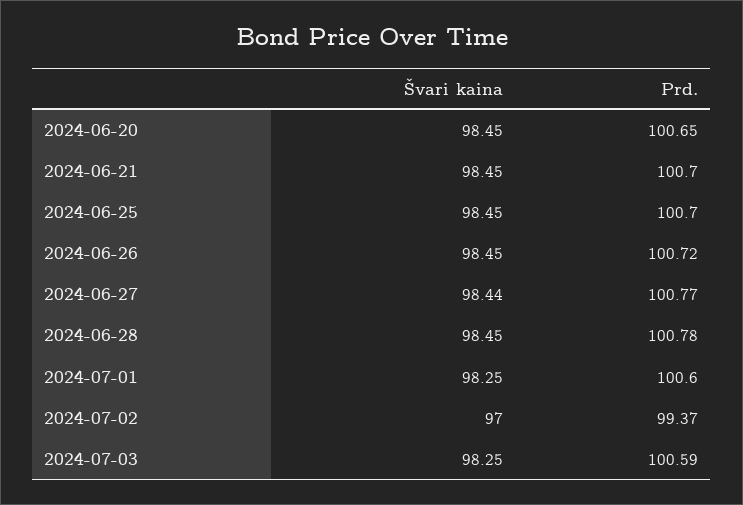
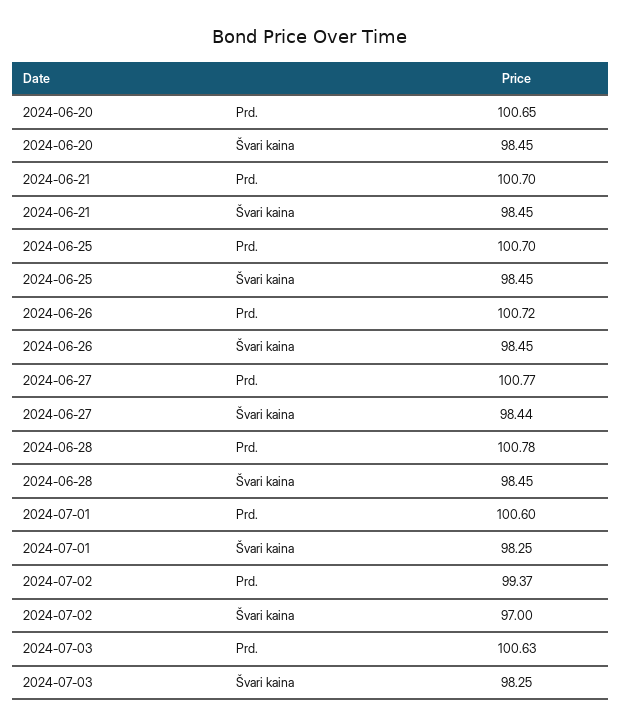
  {
    "Švari kaina": {
      "2024-06-20": 98.45,
      "2024-06-21": 98.45,
      "2024-06-25": 98.45,
      "2024-06-26": 98.45,
      "2024-06-27": 98.44,
      "2024-06-28": 98.45,
      "2024-07-01": 98.25,
      "2024-07-02": 97,
      "2024-07-03": 98.25
    },
    "Prd.": {
      "2024-06-20": 100.65,
      "2024-06-21": 100.7,
      "2024-06-25": 100.7,
      "2024-06-26": 100.72,
      "2024-06-27": 100.77,
      "2024-06-28": 100.78,
      "2024-07-01": 100.6,
      "2024-07-02": 99.37,
-     "2024-07-03": 100.59
+     "2024-07-03": 100.63
    }
  }

